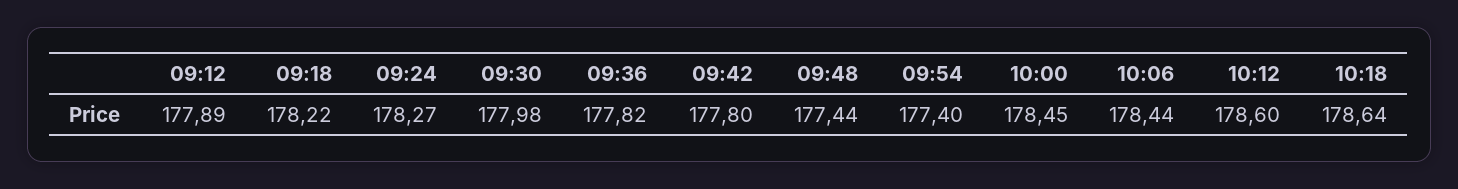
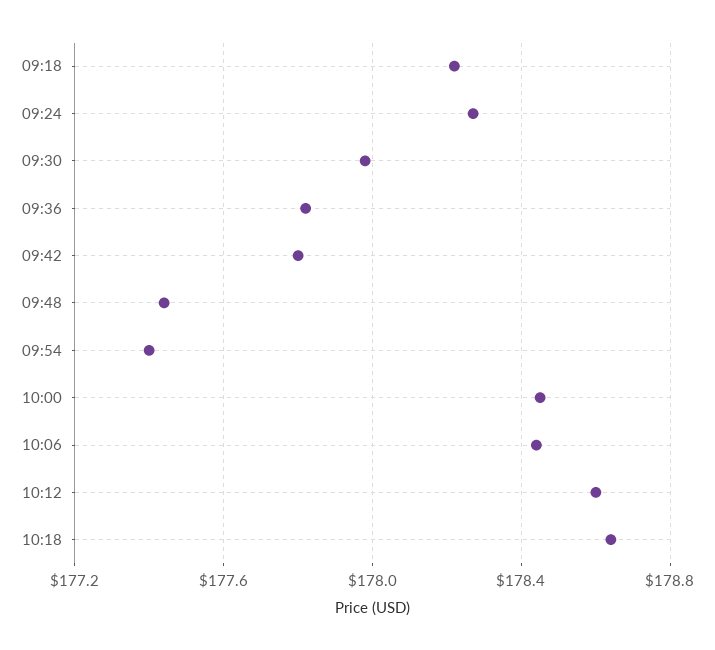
  {
-   "09:12": 177.89,
    "09:18": 178.22,
    "09:24": 178.27,
    "09:30": 177.98,
    "09:36": 177.82,
    "09:42": 177.8,
    "09:48": 177.44,
    "09:54": 177.4,
    "10:00": 178.45,
    "10:06": 178.44,
    "10:12": 178.6,
    "10:18": 178.64
  }

